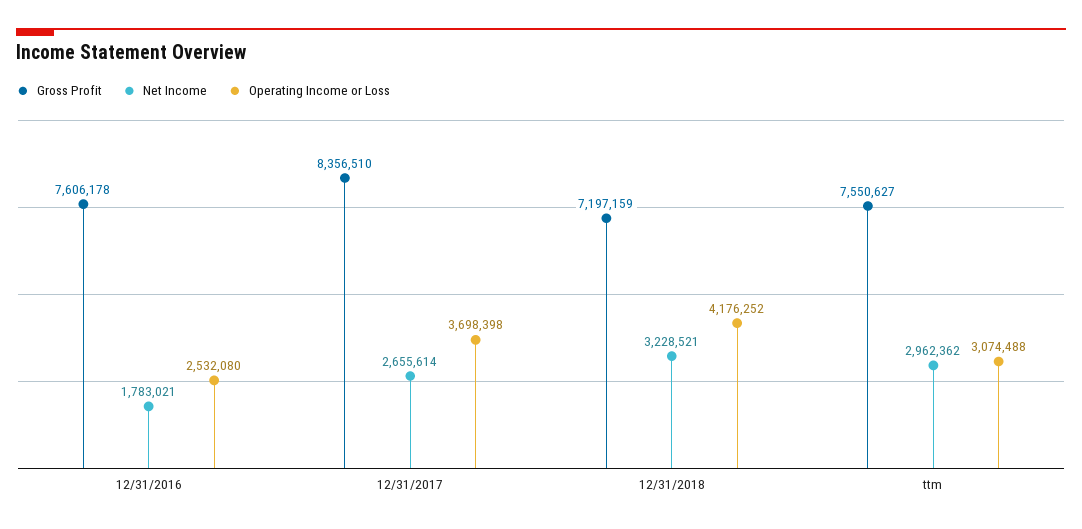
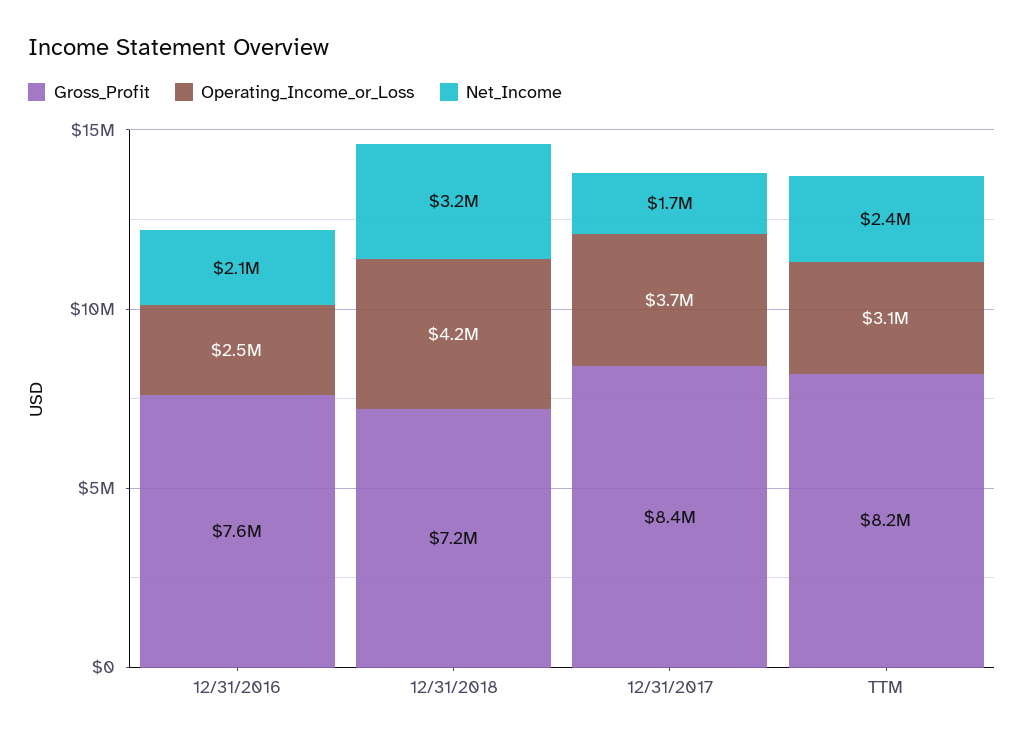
  {
    "Gross Profit": {
      "12/31/2016": 7606178,
      "12/31/2017": 8356510,
      "12/31/2018": 7197159,
-     "ttm": 7550627
+     "ttm": 8200000
    },
    "Net Income": {
-     "12/31/2016": 1783021,
+     "12/31/2016": 2100000,
-     "12/31/2017": 2655614,
+     "12/31/2017": 1700000,
      "12/31/2018": 3228521,
-     "ttm": 2962362
+     "ttm": 2400000
    },
    "Operating Income or Loss": {
      "12/31/2016": 2532080,
      "12/31/2017": 3698398,
      "12/31/2018": 4176252,
      "ttm": 3074488
    }
  }

